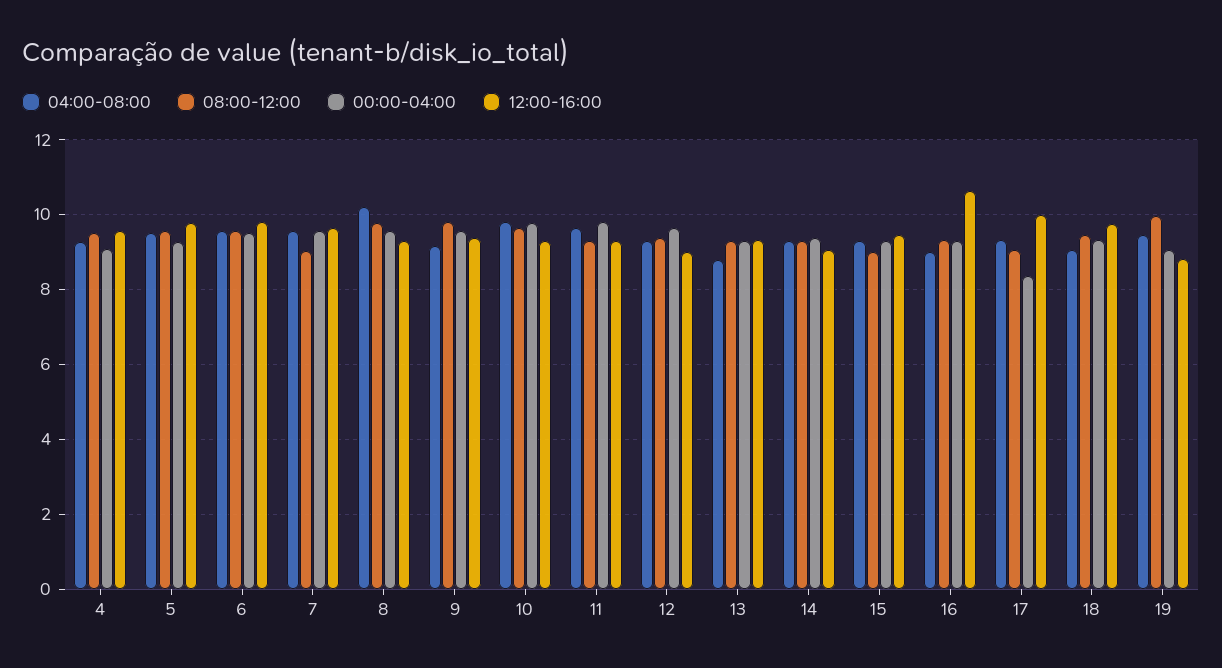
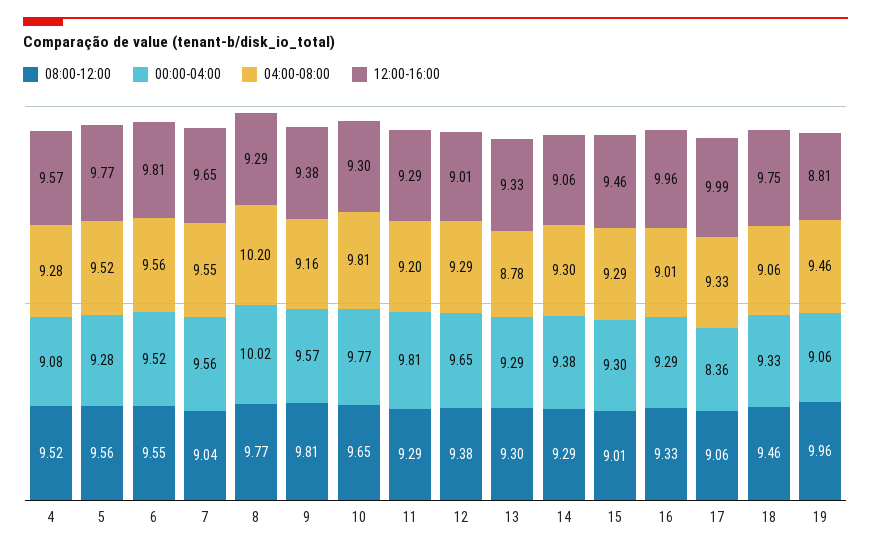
  {
    "04:00-08:00": {
      "4": 9.28,
      "5": 9.52,
      "6": 9.56,
      "7": 9.55,
      "8": 10.2,
      "9": 9.16,
      "10": 9.81,
-     "11": 9.6,
+     "11": 9.2,
      "12": 9.29,
      "13": 8.78,
      "14": 9.3,
      "15": 9.29,
      "16": 9.01,
      "17": 9.33,
      "18": 9.06,
      "19": 9.46
    },
    "08:00-12:00": {
      "4": 9.52,
      "5": 9.56,
      "6": 9.55,
      "7": 9.04,
      "8": 9.77,
      "9": 9.81,
      "10": 9.65,
      "11": 9.29,
      "12": 9.38,
      "13": 9.3,
      "14": 9.29,
      "15": 9.01,
      "16": 9.33,
      "17": 9.06,
      "18": 9.46,
      "19": 9.96
    },
    "00:00-04:00": {
      "4": 9.08,
      "5": 9.28,
      "6": 9.52,
      "7": 9.56,
-     "8": 9.6,
+     "8": 10.02,
      "9": 9.57,
      "10": 9.77,
      "11": 9.81,
      "12": 9.65,
      "13": 9.29,
      "14": 9.38,
      "15": 9.3,
      "16": 9.29,
      "17": 8.36,
      "18": 9.33,
      "19": 9.06
    },
    "12:00-16:00": {
      "4": 9.57,
      "5": 9.77,
      "6": 9.81,
      "7": 9.65,
      "8": 9.29,
      "9": 9.38,
      "10": 9.3,
      "11": 9.29,
      "12": 9.01,
      "13": 9.33,
      "14": 9.06,
      "15": 9.46,
-     "16": 10.6,
+     "16": 9.96,
      "17": 9.99,
      "18": 9.75,
      "19": 8.81
    }
  }

